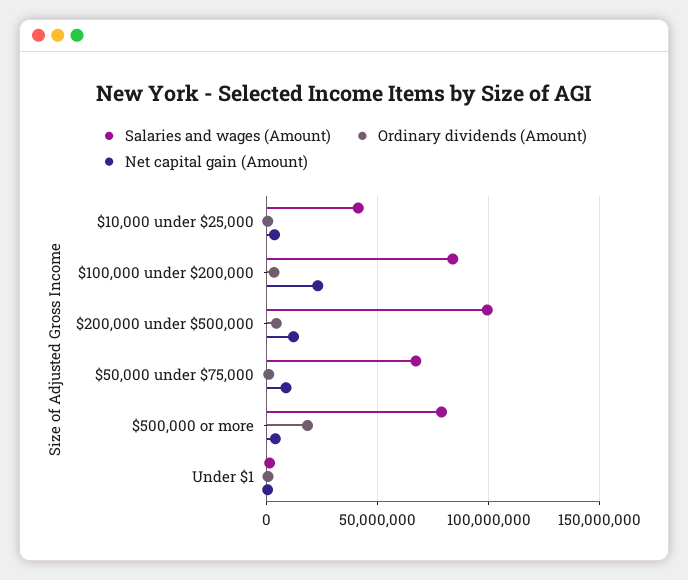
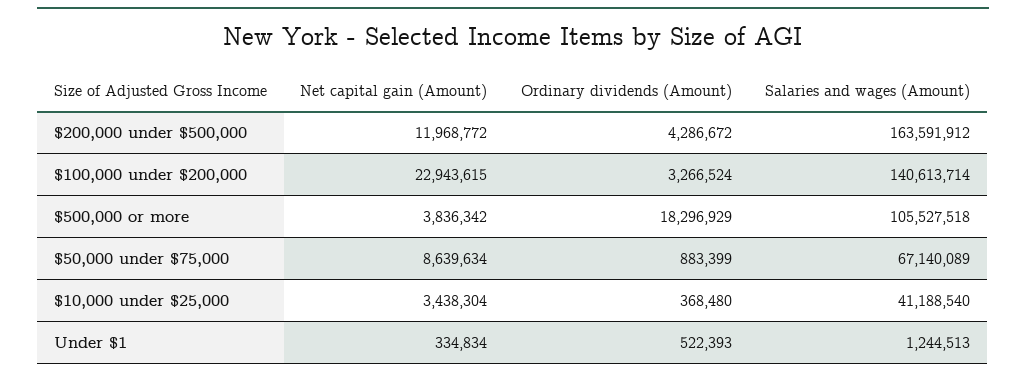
  {
    "Salaries and wages (Amount)": {
      "$10,000 under $25,000": 41188540,
-     "$100,000 under $200,000": 85000000,
+     "$100,000 under $200,000": 140613714,
-     "$200,000 under $500,000": 100000000,
+     "$200,000 under $500,000": 163591912,
      "$50,000 under $75,000": 67140089,
-     "$500,000 or more": 80000000,
+     "$500,000 or more": 105527518,
      "Under $1": 1244513
    },
    "Ordinary dividends (Amount)": {
      "$10,000 under $25,000": 368480,
      "$100,000 under $200,000": 3266524,
      "$200,000 under $500,000": 4286672,
      "$50,000 under $75,000": 883399,
      "$500,000 or more": 18296929,
      "Under $1": 522393
    },
    "Net capital gain (Amount)": {
      "$10,000 under $25,000": 3438304,
      "$100,000 under $200,000": 22943615,
      "$200,000 under $500,000": 11968772,
      "$50,000 under $75,000": 8639634,
      "$500,000 or more": 3836342,
      "Under $1": 334834
    }
  }

